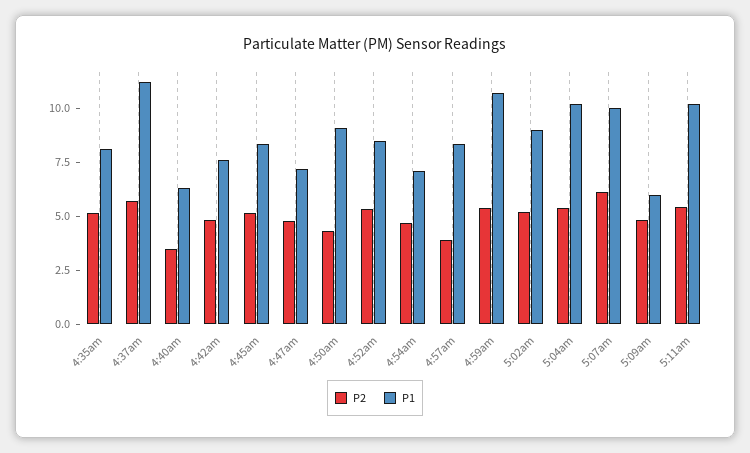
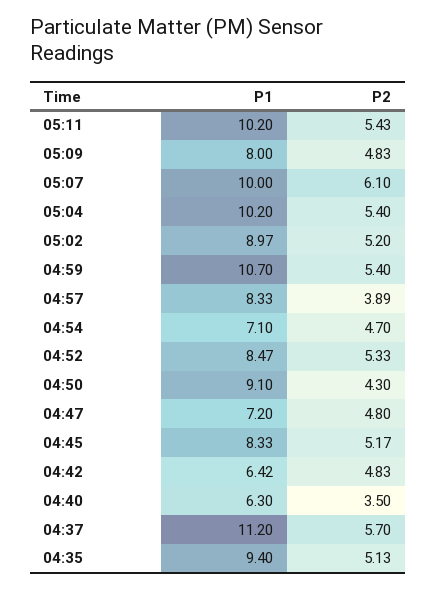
  {
    "P2": {
      "4:35am": 5.13,
      "4:37am": 5.7,
      "4:40am": 3.5,
      "4:42am": 4.83,
      "4:45am": 5.17,
      "4:47am": 4.8,
      "4:50am": 4.3,
      "4:52am": 5.33,
      "4:54am": 4.7,
      "4:57am": 3.89,
      "4:59am": 5.4,
      "5:02am": 5.2,
      "5:04am": 5.4,
      "5:07am": 6.1,
      "5:09am": 4.83,
      "5:11am": 5.43
    },
    "P1": {
-     "4:35am": 8,
+     "4:35am": 9.4,
      "4:37am": 11.2,
      "4:40am": 6.3,
-     "4:42am": 7.5,
+     "4:42am": 6.42,
      "4:45am": 8.33,
      "4:47am": 7.2,
      "4:50am": 9.1,
      "4:52am": 8.47,
      "4:54am": 7.1,
      "4:57am": 8.33,
      "4:59am": 10.7,
      "5:02am": 8.97,
      "5:04am": 10.2,
      "5:07am": 10,
-     "5:09am": 6,
+     "5:09am": 8,
      "5:11am": 10.2
    }
  }

